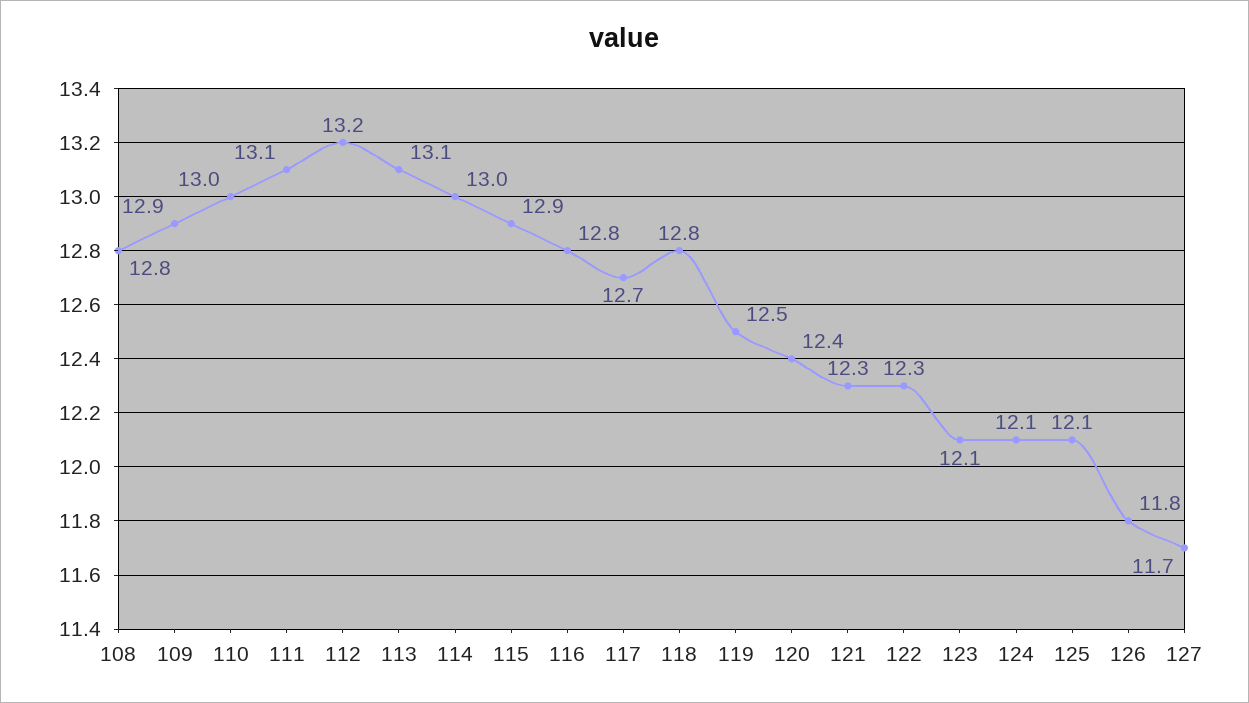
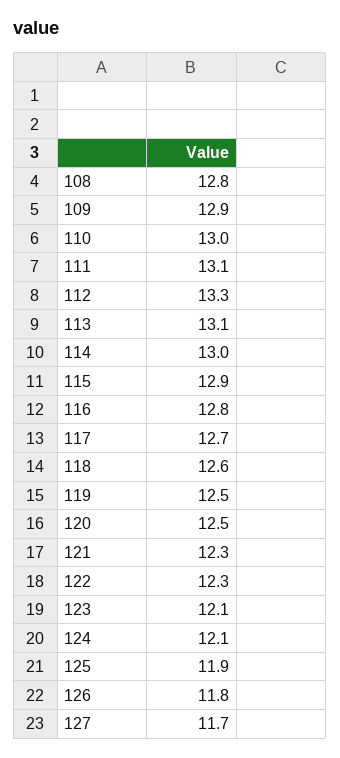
  {
    "108": 12.8,
    "109": 12.9,
    "110": 13,
    "111": 13.1,
-   "112": 13.2,
+   "112": 13.3,
    "113": 13.1,
    "114": 13,
    "115": 12.9,
    "116": 12.8,
    "117": 12.7,
-   "118": 12.8,
+   "118": 12.6,
    "119": 12.5,
-   "120": 12.4,
+   "120": 12.5,
    "121": 12.3,
    "122": 12.3,
    "123": 12.1,
    "124": 12.1,
-   "125": 12.1,
+   "125": 11.9,
    "126": 11.8,
    "127": 11.7
  }

